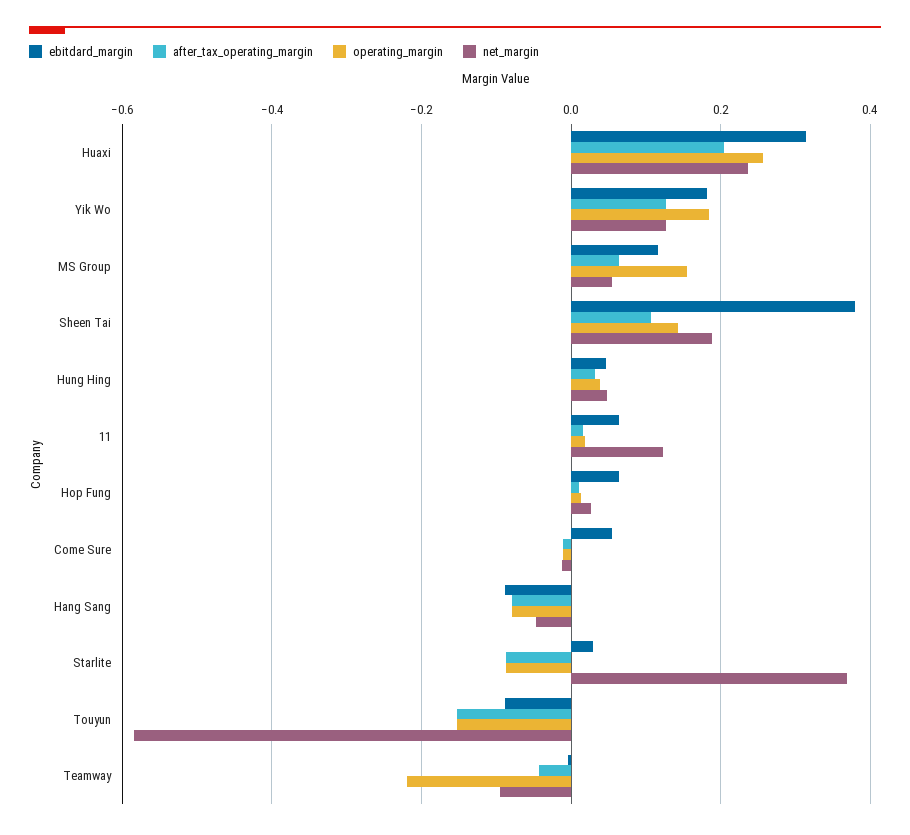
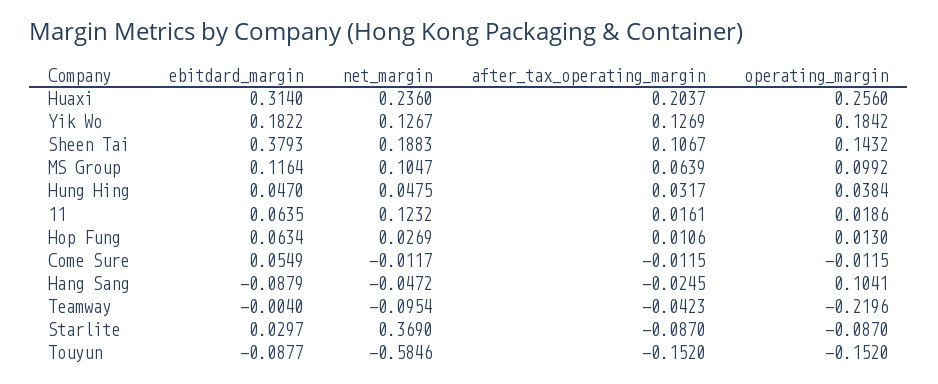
  {
    "ebitdard_margin": {
      "Huaxi": 0.314,
      "Yik Wo": 0.1822,
      "MS Group": 0.1164,
      "Sheen Tai": 0.3793,
      "Hung Hing": 0.047,
      "11": 0.0635,
      "Hop Fung": 0.0634,
      "Come Sure": 0.0549,
      "Hang Sang": -0.0879,
      "Starlite": 0.0297,
      "Touyun": -0.0877,
      "Teamway": -0.004
    },
    "after_tax_operating_margin": {
      "Huaxi": 0.2037,
      "Yik Wo": 0.1269,
      "MS Group": 0.0639,
      "Sheen Tai": 0.1067,
      "Hung Hing": 0.0317,
      "11": 0.0161,
      "Hop Fung": 0.0106,
      "Come Sure": -0.0115,
-     "Hang Sang": -0.08,
+     "Hang Sang": -0.0245,
      "Starlite": -0.087,
      "Touyun": -0.152,
      "Teamway": -0.0423
    },
    "operating_margin": {
      "Huaxi": 0.256,
      "Yik Wo": 0.1842,
-     "MS Group": 0.16,
+     "MS Group": 0.0992,
      "Sheen Tai": 0.1432,
      "Hung Hing": 0.0384,
      "11": 0.0186,
      "Hop Fung": 0.013,
      "Come Sure": -0.0115,
-     "Hang Sang": -0.08,
+     "Hang Sang": 0.1041,
      "Starlite": -0.087,
      "Touyun": -0.152,
      "Teamway": -0.2196
    },
    "net_margin": {
      "Huaxi": 0.236,
      "Yik Wo": 0.1267,
-     "MS Group": 0.06,
+     "MS Group": 0.1047,
      "Sheen Tai": 0.1883,
      "Hung Hing": 0.0475,
      "11": 0.1232,
      "Hop Fung": 0.0269,
      "Come Sure": -0.0117,
      "Hang Sang": -0.0472,
      "Starlite": 0.369,
      "Touyun": -0.5846,
      "Teamway": -0.0954
    }
  }

